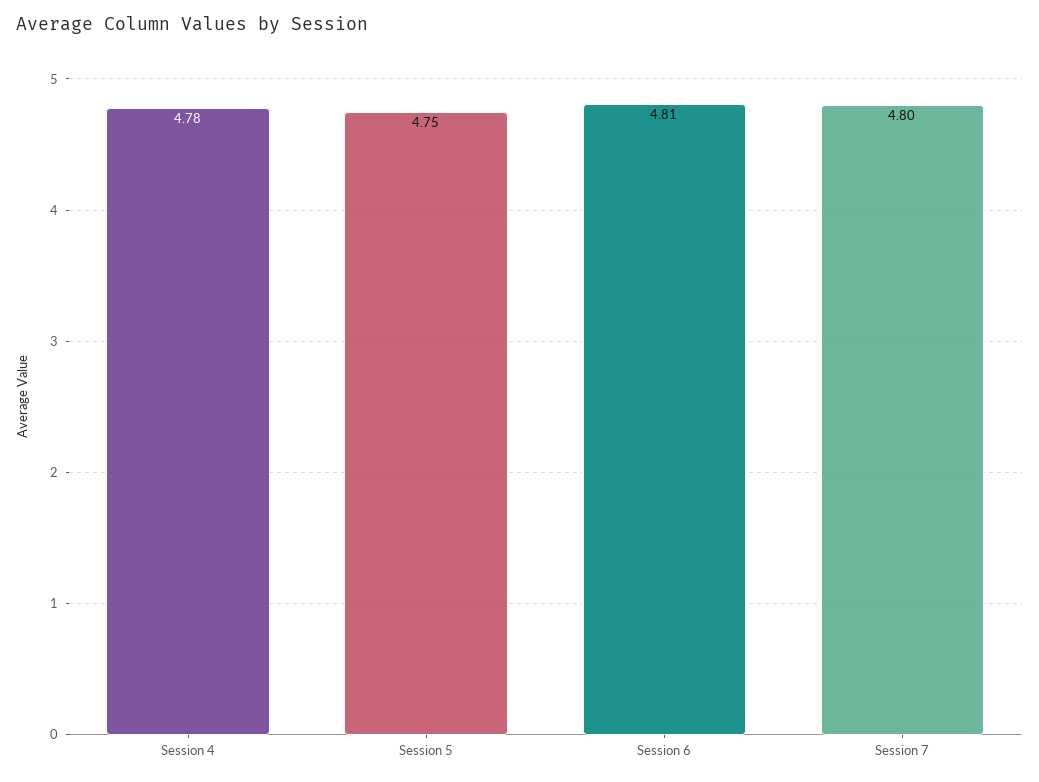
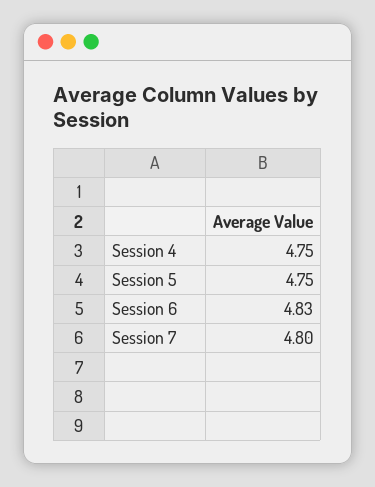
  {
-   "Session 4": 4.78,
+   "Session 4": 4.75,
    "Session 5": 4.75,
-   "Session 6": 4.81,
+   "Session 6": 4.83,
    "Session 7": 4.8
  }

